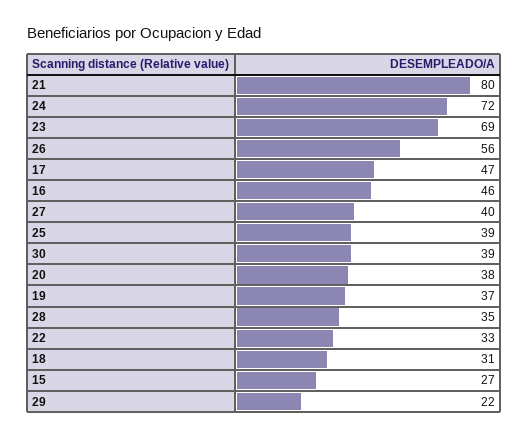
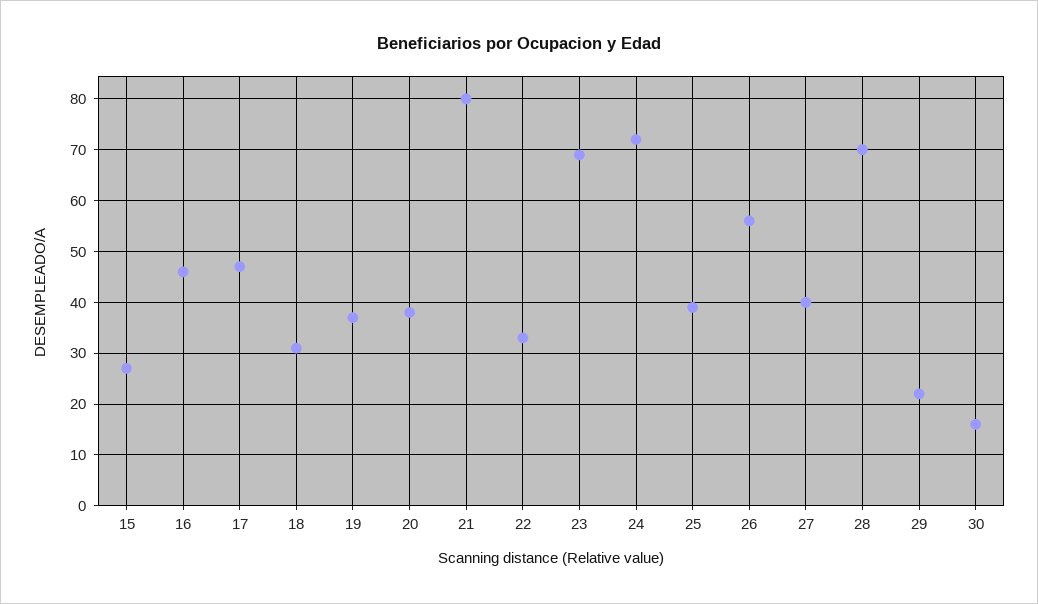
  {
    "21": 80,
    "24": 72,
    "23": 69,
    "26": 56,
    "17": 47,
    "16": 46,
    "27": 40,
    "25": 39,
-   "30": 39,
+   "30": 15,
    "20": 38,
    "19": 37,
-   "28": 35,
+   "28": 70,
    "22": 33,
    "18": 31,
    "15": 27,
    "29": 22
  }

